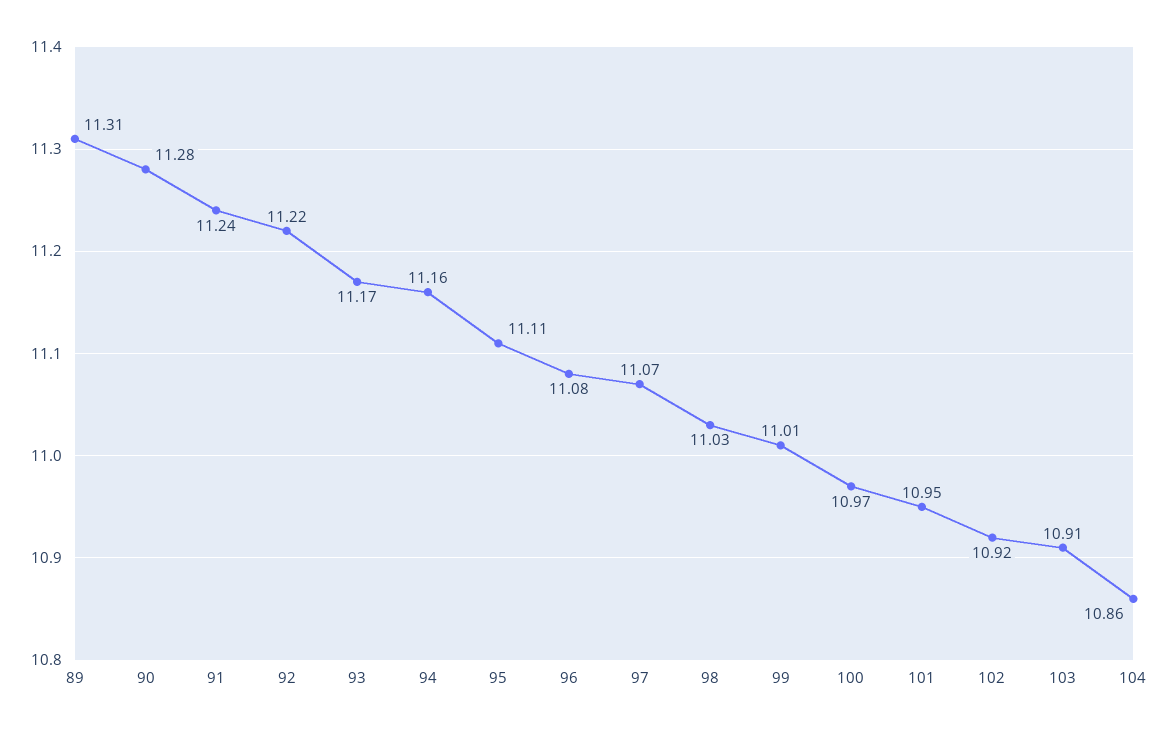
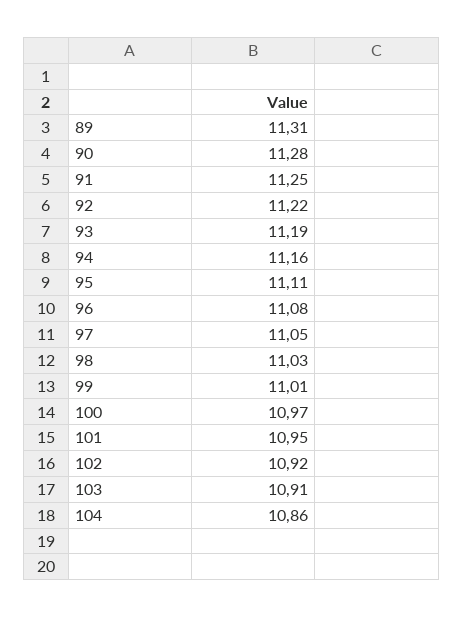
  {
    "89": 11.31,
    "90": 11.28,
-   "91": 11.24,
+   "91": 11.25,
    "92": 11.22,
-   "93": 11.17,
+   "93": 11.19,
    "94": 11.16,
    "95": 11.11,
    "96": 11.08,
-   "97": 11.07,
+   "97": 11.05,
    "98": 11.03,
    "99": 11.01,
    "100": 10.97,
    "101": 10.95,
    "102": 10.92,
    "103": 10.91,
    "104": 10.86
  }

